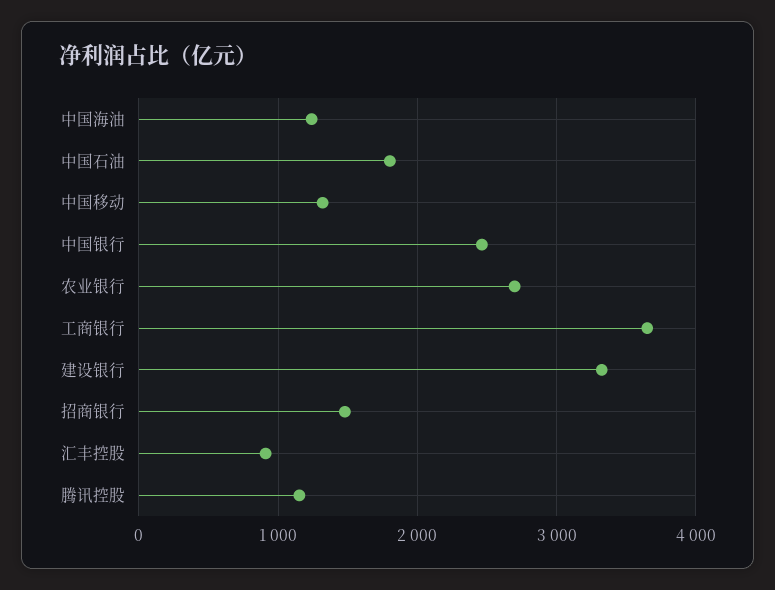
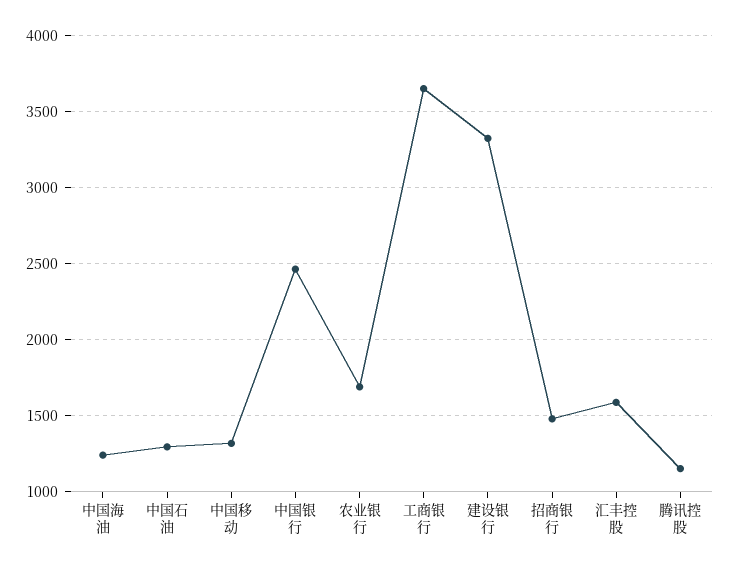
  {
    "中国海油": 1250,
-   "中国石油": 1800,
+   "中国石油": 1300,
    "中国移动": 1300,
    "中国银行": 2450,
-   "农业银行": 2700,
+   "农业银行": 1700,
    "工商银行": 3650,
    "建设银行": 3300,
    "招商银行": 1500,
-   "汇丰控股": 900,
+   "汇丰控股": 1600,
    "腾讯控股": 1150
  }

